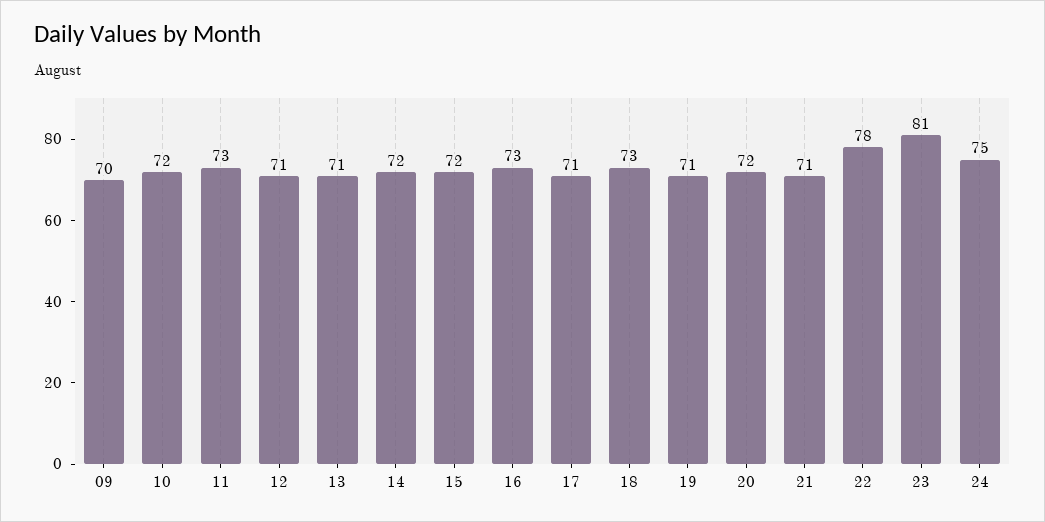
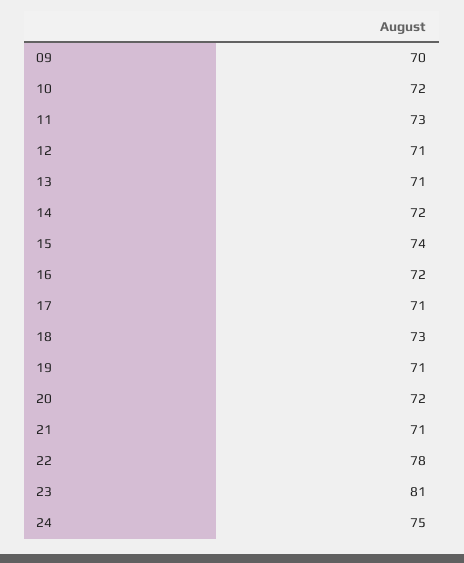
  {
    "09": 70,
    "10": 72,
    "11": 73,
    "12": 71,
    "13": 71,
    "14": 72,
-   "15": 72,
+   "15": 74,
-   "16": 73,
+   "16": 72,
    "17": 71,
    "18": 73,
    "19": 71,
    "20": 72,
    "21": 71,
    "22": 78,
    "23": 81,
    "24": 75
  }

